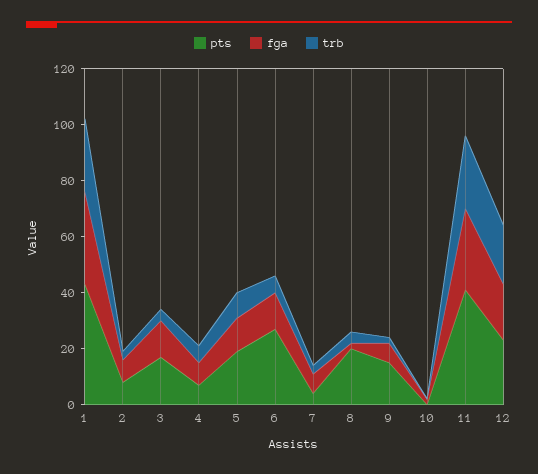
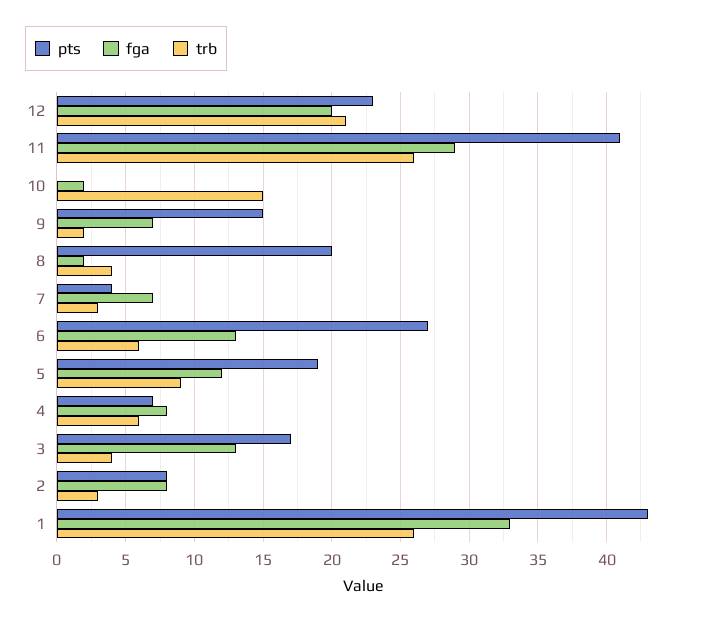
  {
    "pts": {
      "1": 43,
      "2": 8,
      "3": 17,
      "4": 7,
      "5": 19,
      "6": 27,
      "7": 4,
      "8": 20,
      "9": 15,
      "10": 0,
      "11": 41,
      "12": 23
    },
    "fga": {
      "1": 33,
      "2": 8,
      "3": 13,
      "4": 8,
      "5": 12,
      "6": 13,
      "7": 7,
      "8": 2,
      "9": 7,
      "10": 2,
      "11": 29,
      "12": 20
    },
    "trb": {
      "1": 26,
      "2": 3,
      "3": 4,
      "4": 6,
      "5": 9,
      "6": 6,
      "7": 3,
      "8": 4,
      "9": 2,
-     "10": 0,
+     "10": 15,
      "11": 26,
      "12": 21
    }
  }

